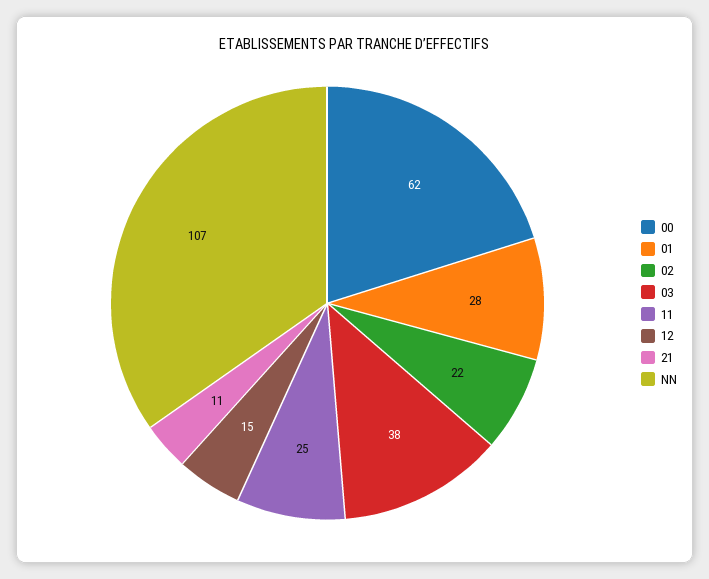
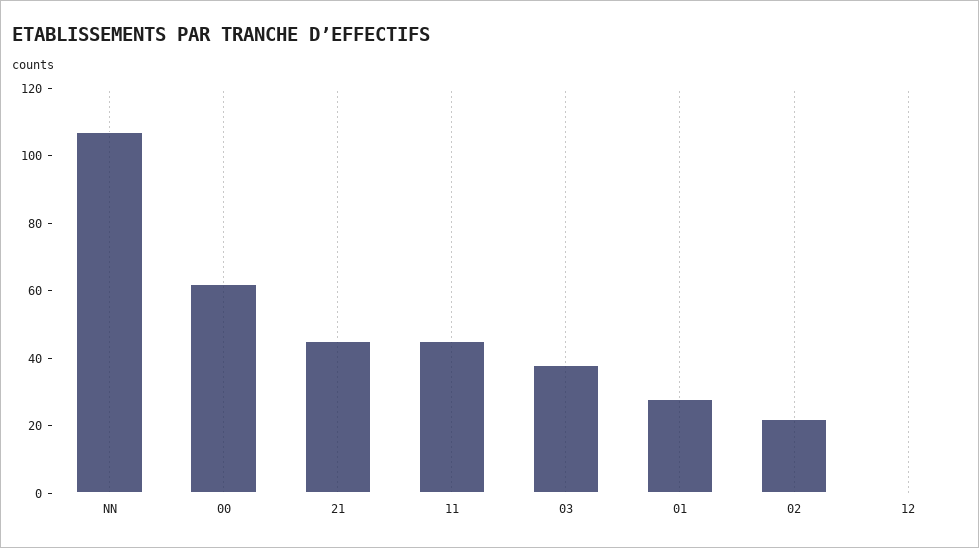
  {
    "00": 62,
    "01": 28,
    "02": 22,
    "03": 38,
-   "11": 25,
+   "11": 45,
-   "12": 15,
+   "12": 0,
-   "21": 11,
+   "21": 45,
    "NN": 107
  }

